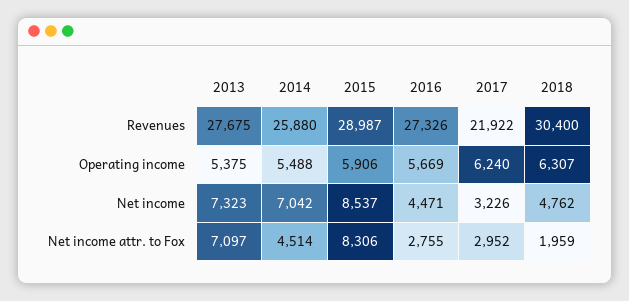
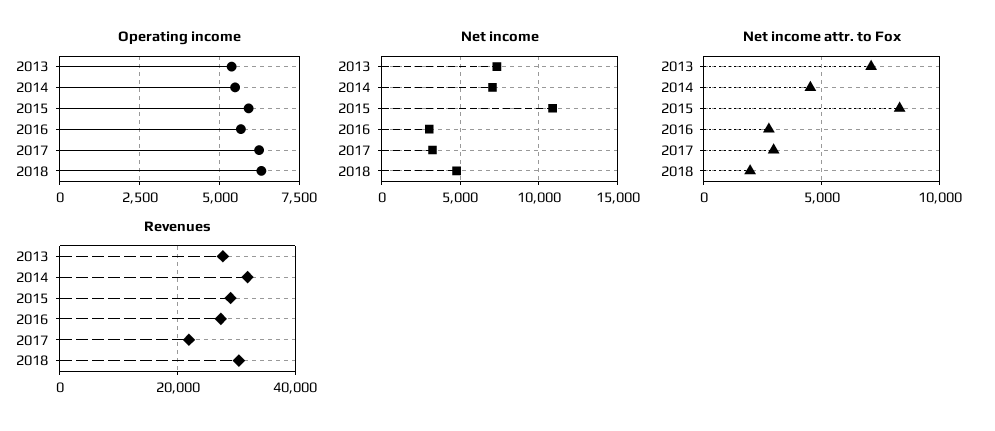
  {
    "Revenues": {
      "2013": 27675,
-     "2014": 25880,
+     "2014": 32000,
      "2015": 28987,
      "2016": 27326,
      "2017": 21922,
      "2018": 30400
    },
    "Operating income": {
      "2013": 5375,
      "2014": 5488,
      "2015": 5906,
      "2016": 5669,
      "2017": 6240,
      "2018": 6307
    },
    "Net income": {
      "2013": 7323,
      "2014": 7042,
-     "2015": 8537,
+     "2015": 11000,
-     "2016": 4471,
+     "2016": 3000,
      "2017": 3226,
      "2018": 4762
    },
    "Net income attr. to Fox": {
      "2013": 7097,
      "2014": 4514,
      "2015": 8306,
      "2016": 2755,
      "2017": 2952,
      "2018": 1959
    }
  }

